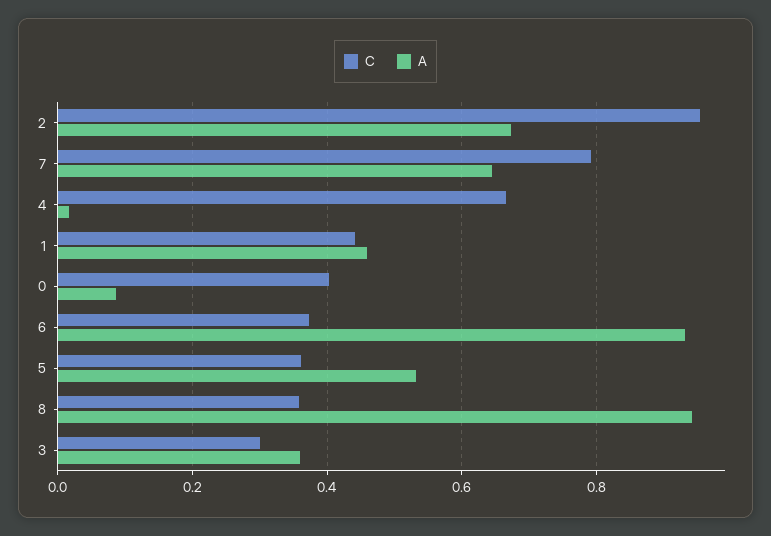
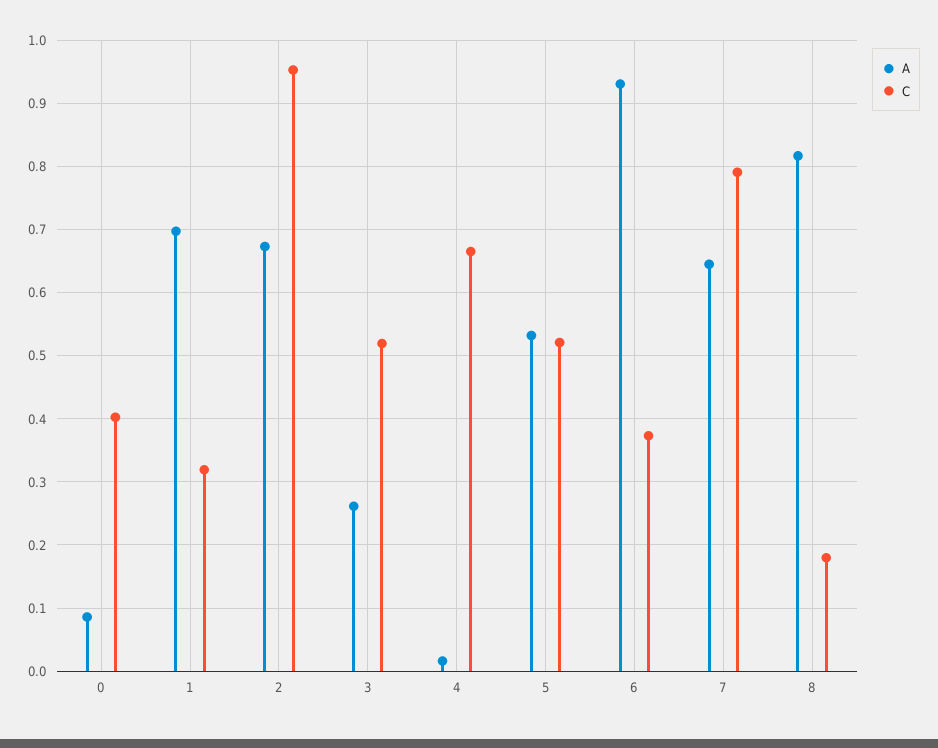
  {
    "C": {
      "2": 0.95,
      "7": 0.79,
      "4": 0.67,
-     "1": 0.44,
+     "1": 0.32,
      "0": 0.4,
      "6": 0.37,
-     "5": 0.36,
+     "5": 0.52,
-     "8": 0.36,
+     "8": 0.18,
-     "3": 0.3
+     "3": 0.52
    },
    "A": {
      "2": 0.67,
      "7": 0.65,
      "4": 0.02,
-     "1": 0.46,
+     "1": 0.7,
      "0": 0.09,
      "6": 0.93,
      "5": 0.53,
-     "8": 0.94,
+     "8": 0.82,
-     "3": 0.36
+     "3": 0.26
    }
  }

